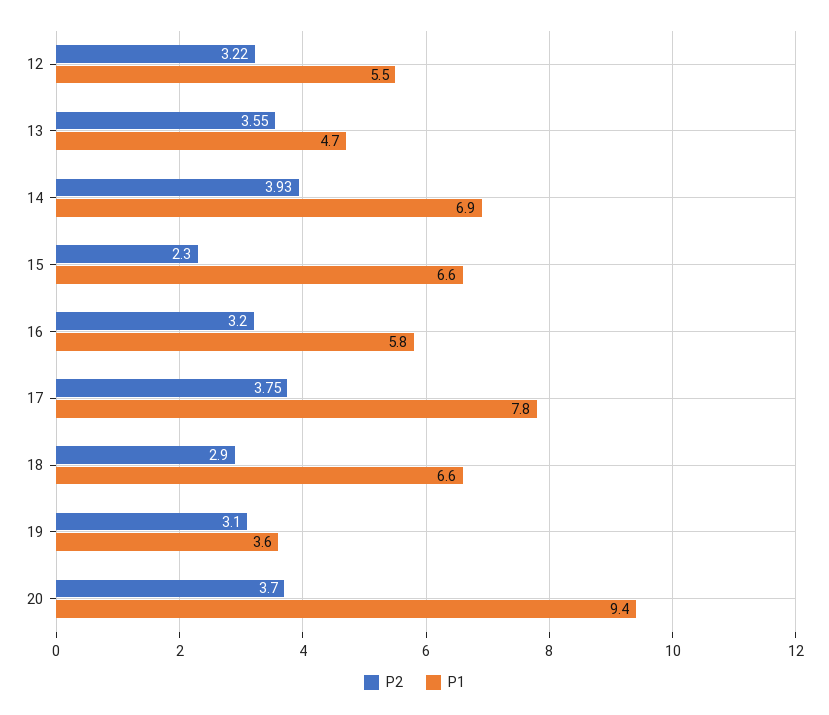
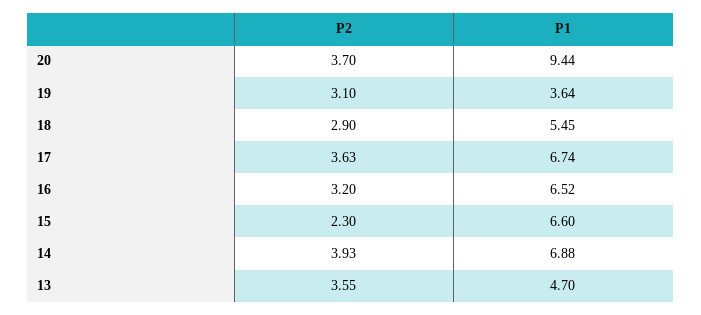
  {
    "P2": {
-     "12": 3.22,
      "13": 3.55,
      "14": 3.93,
      "15": 2.3,
      "16": 3.2,
-     "17": 3.75,
+     "17": 3.63,
      "18": 2.9,
      "19": 3.1,
      "20": 3.7
    },
    "P1": {
-     "12": 5.5,
      "13": 4.7,
      "14": 6.88,
      "15": 6.6,
-     "16": 5.8,
+     "16": 6.52,
-     "17": 7.8,
+     "17": 6.74,
-     "18": 6.6,
+     "18": 5.45,
      "19": 3.64,
      "20": 9.44
    }
  }

